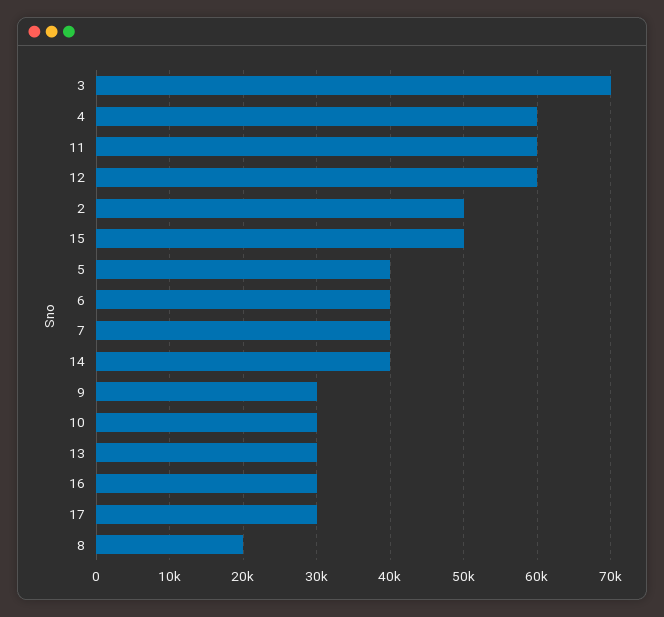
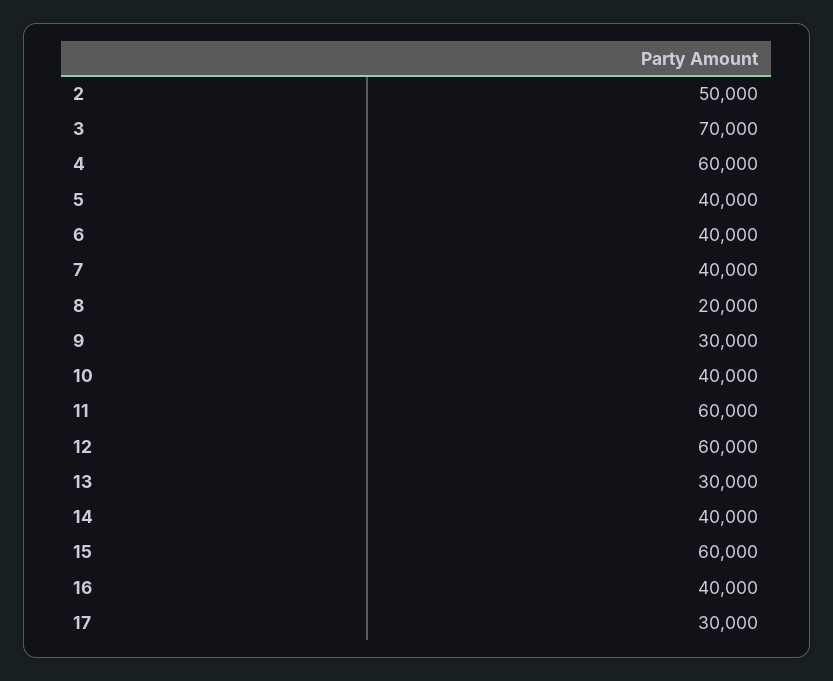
  {
    "3": 70000,
    "4": 60000,
    "11": 60000,
    "12": 60000,
    "2": 50000,
-   "15": 50000,
+   "15": 60000,
    "5": 40000,
    "6": 40000,
    "7": 40000,
    "14": 40000,
    "9": 30000,
-   "10": 30000,
+   "10": 40000,
    "13": 30000,
-   "16": 30000,
+   "16": 40000,
    "17": 30000,
    "8": 20000
  }

